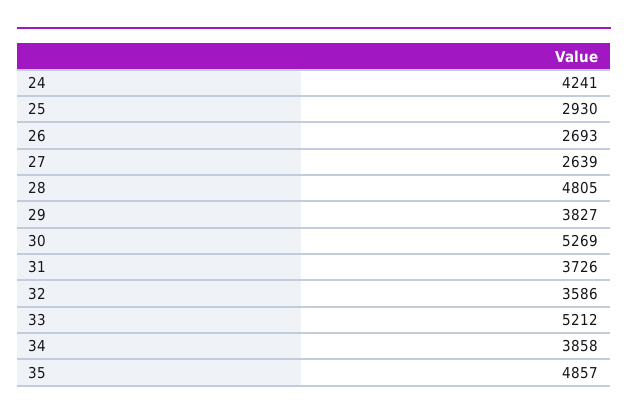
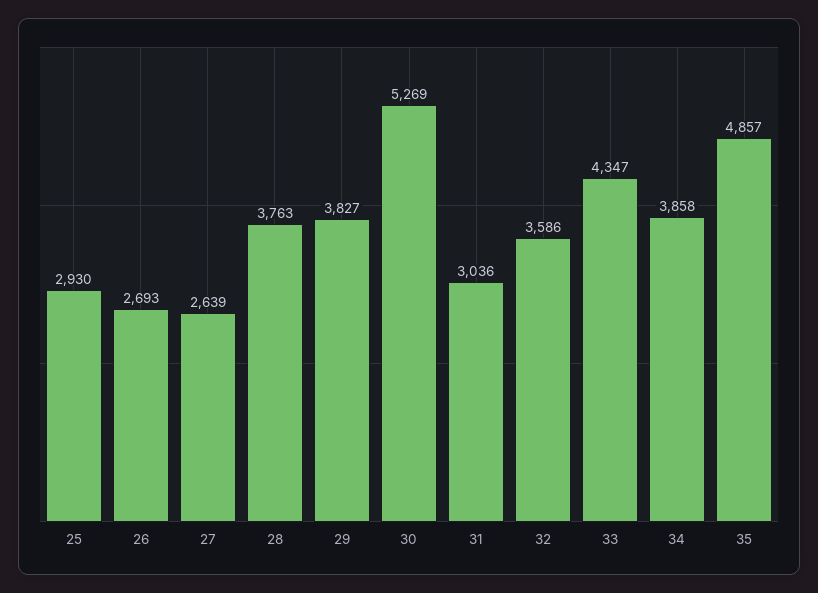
  {
-   "24": 4241,
    "25": 2930,
    "26": 2693,
    "27": 2639,
-   "28": 4805,
+   "28": 3763,
    "29": 3827,
    "30": 5269,
-   "31": 3726,
+   "31": 3036,
    "32": 3586,
-   "33": 5212,
+   "33": 4347,
    "34": 3858,
    "35": 4857
  }

